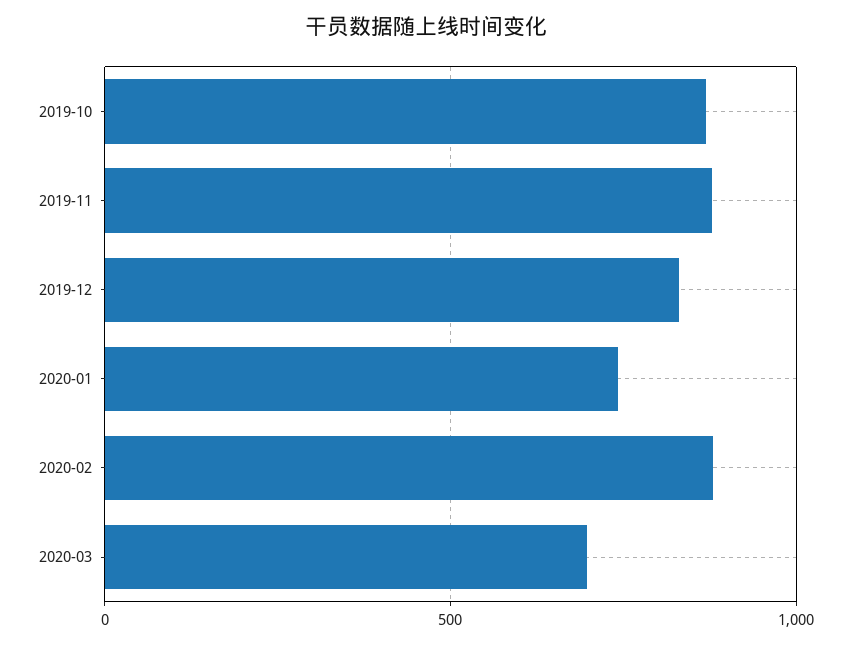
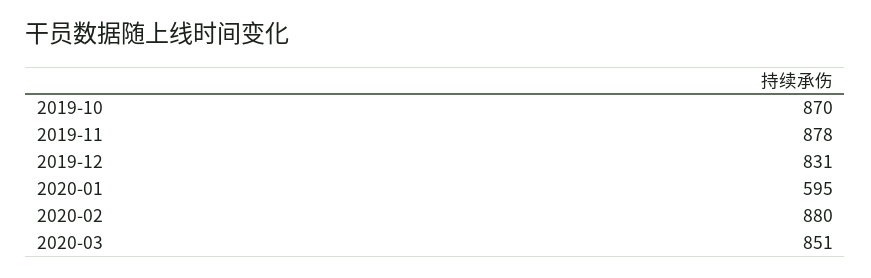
  {
    "2019-10": 870,
    "2019-11": 878,
    "2019-12": 831,
-   "2020-01": 750,
+   "2020-01": 595,
    "2020-02": 880,
-   "2020-03": 700
+   "2020-03": 851
  }

